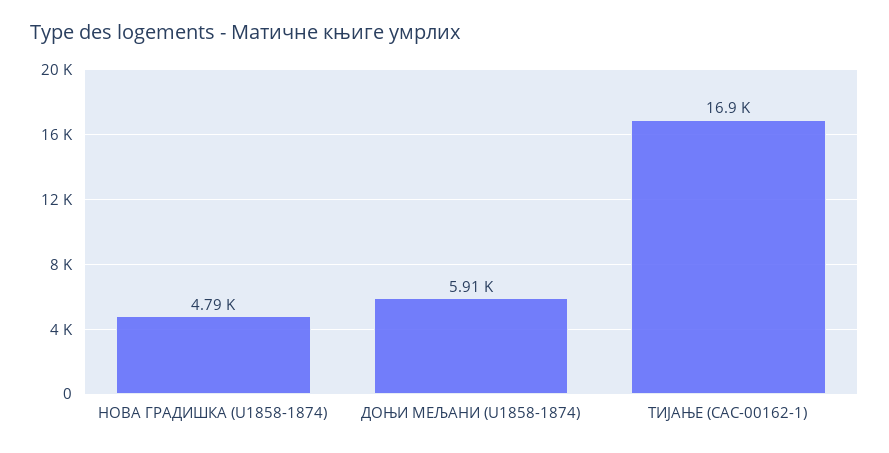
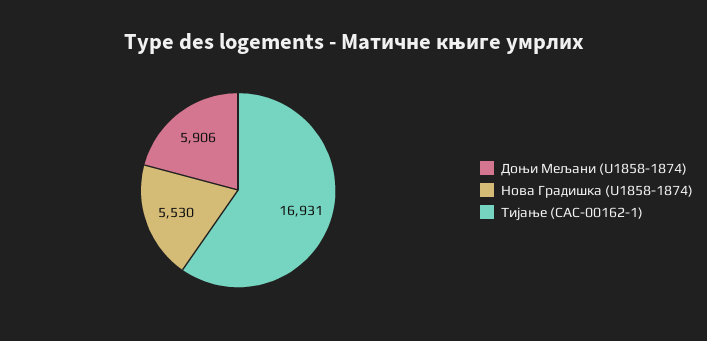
  {
-   "НОВА ГРАДИШКА (U1858-1874)": 4790,
+   "НОВА ГРАДИШКА (U1858-1874)": 5530,
    "ДОЊИ МЕЉАНИ (U1858-1874)": 5906,
    "ТИЈАЊЕ (CAC-00162-1)": 16931
  }

